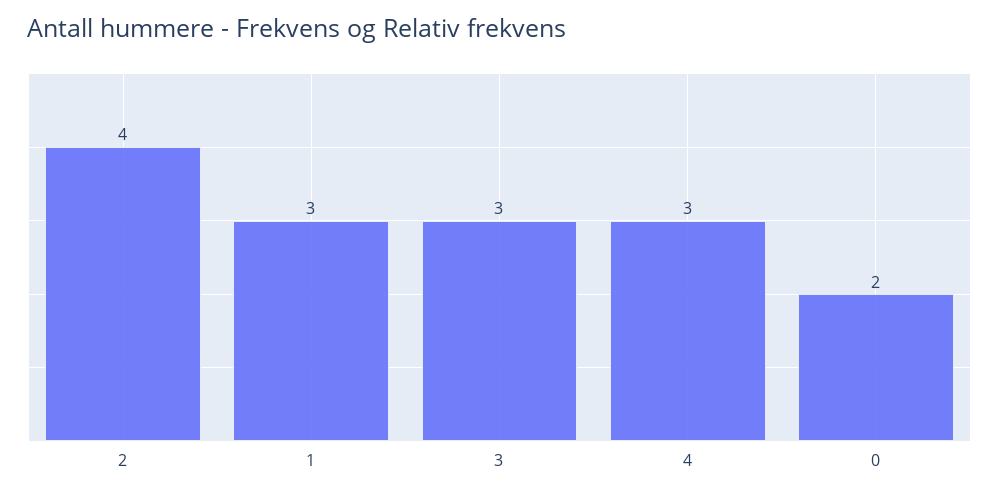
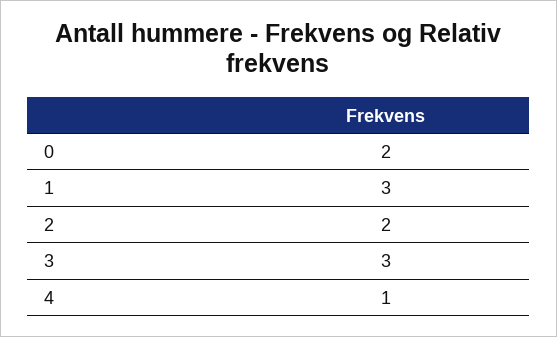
  {
-   "2": 4,
+   "2": 2,
    "1": 3,
    "3": 3,
-   "4": 3,
+   "4": 1,
    "0": 2
  }

